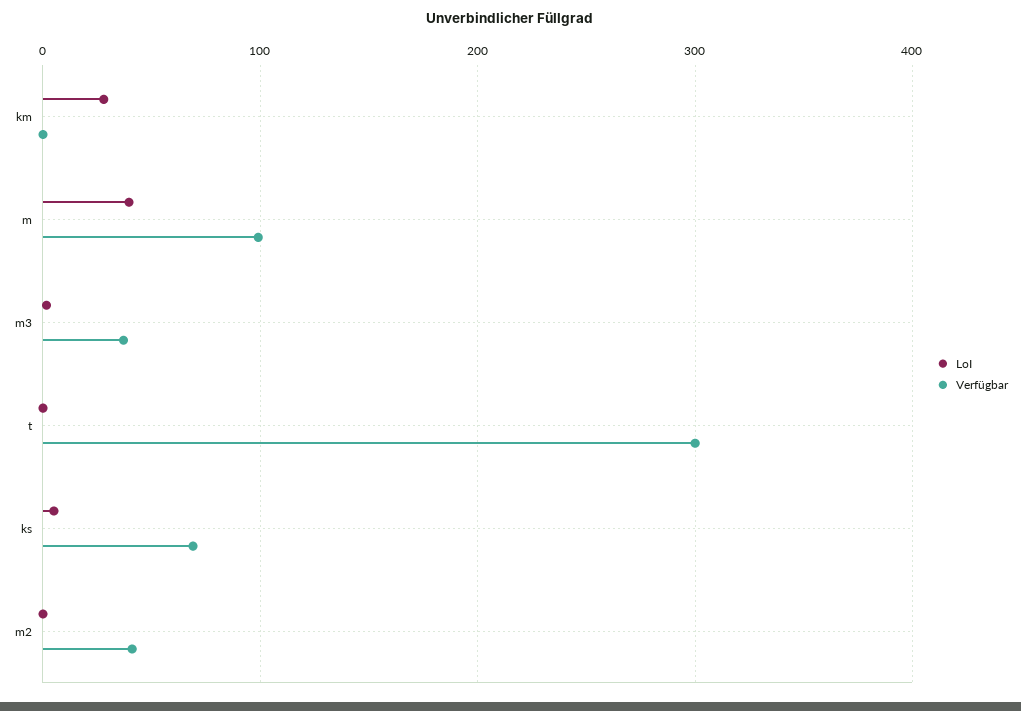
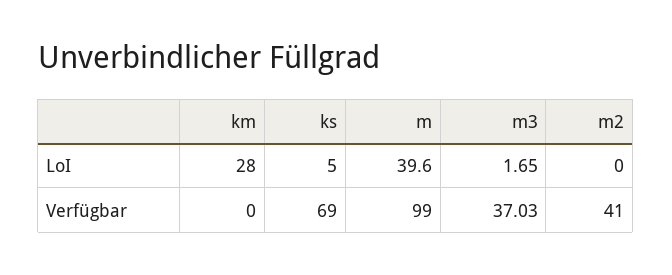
  {
    "LoI": {
      "km": 28,
      "m": 39.6,
      "m3": 1.65,
-     "t": 0,
      "ks": 5,
      "m2": 0
    },
    "Verfügbar": {
      "km": 0,
      "m": 99,
      "m3": 37.03,
-     "t": 300,
      "ks": 69,
      "m2": 41
    }
  }

